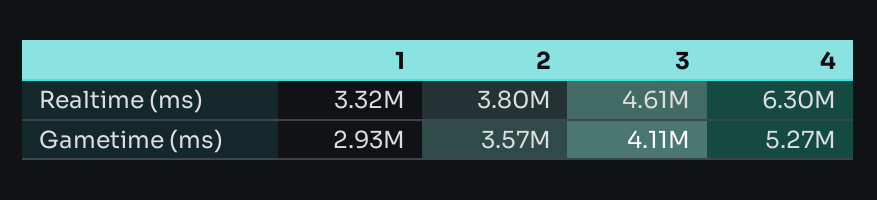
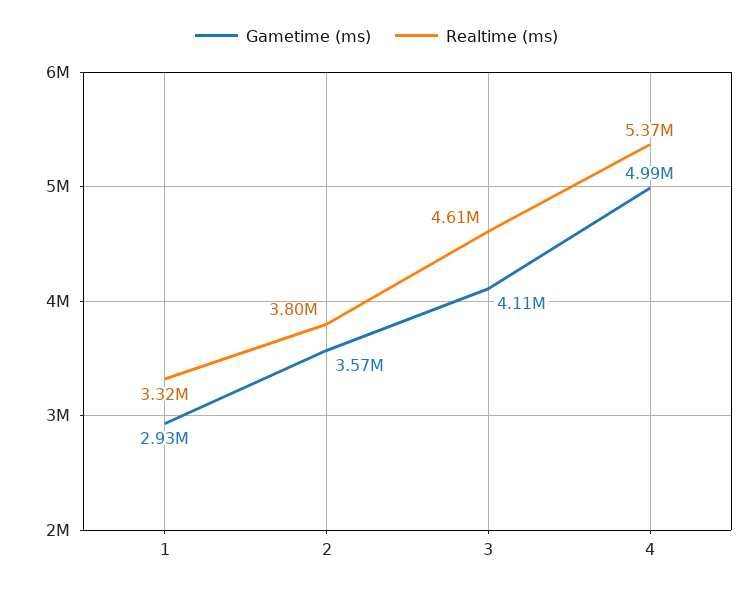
  {
    "Realtime (ms)": {
      "1": 3320000,
      "2": 3800000,
      "3": 4610000,
-     "4": 6300000
+     "4": 5370000
    },
    "Gametime (ms)": {
      "1": 2930000,
      "2": 3570000,
      "3": 4110000,
-     "4": 5270000
+     "4": 4990000
    }
  }

